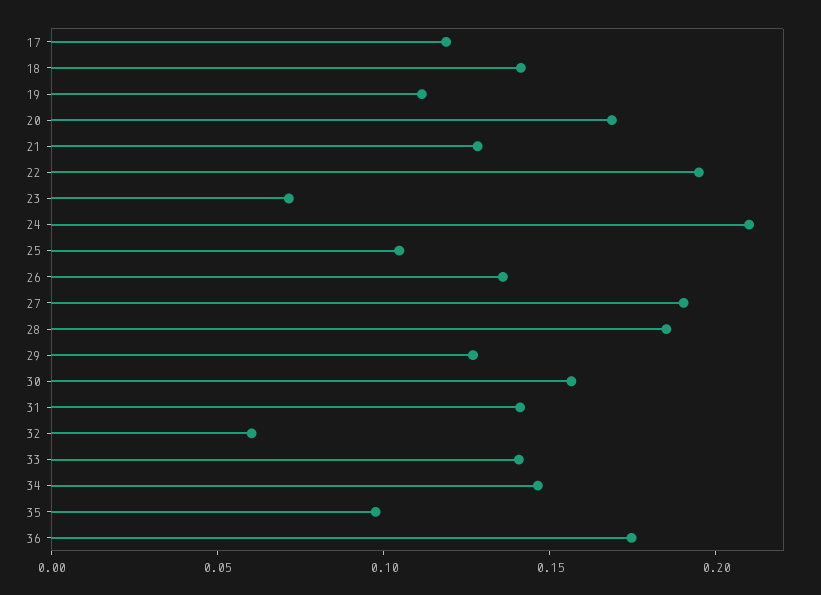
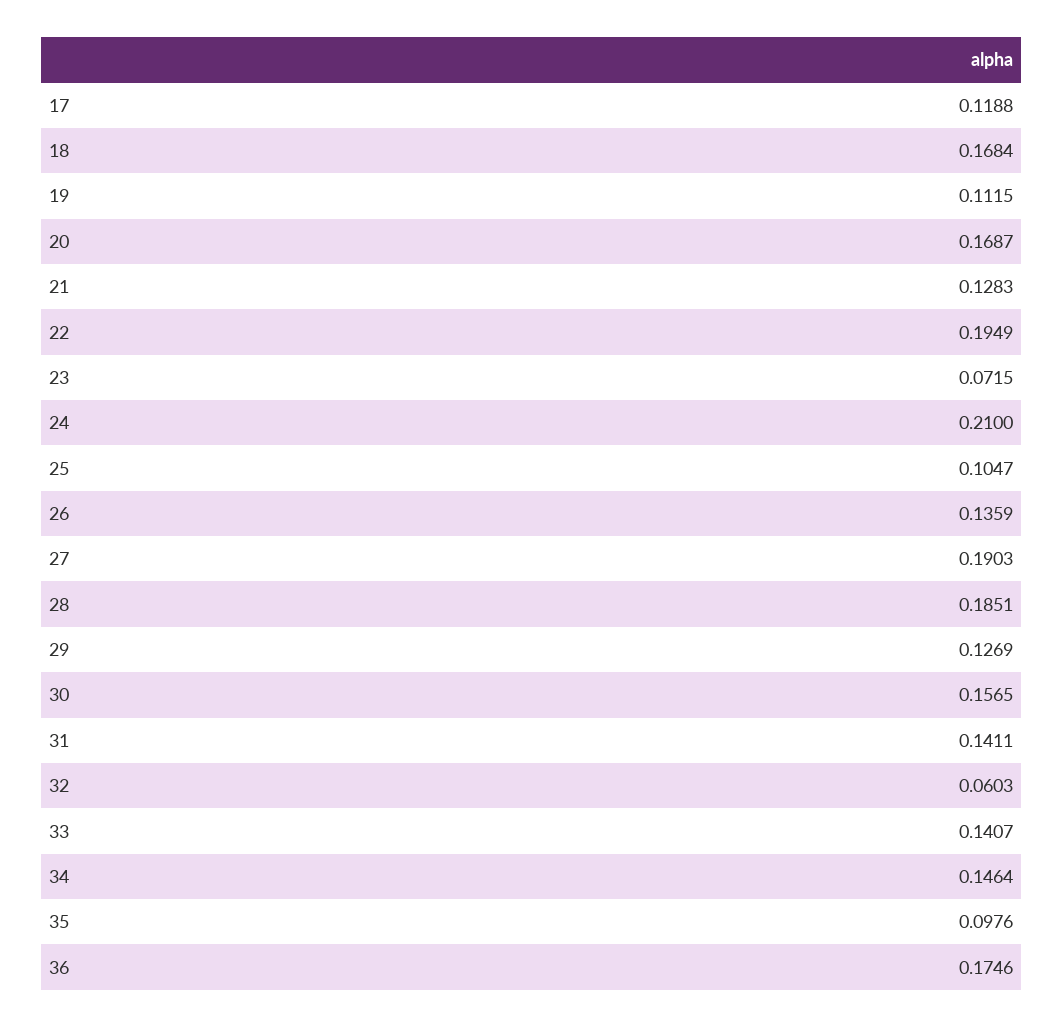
  {
    "17": 0.1188,
-   "18": 0.14,
+   "18": 0.1684,
    "19": 0.1115,
    "20": 0.1687,
    "21": 0.1283,
    "22": 0.1949,
    "23": 0.0715,
    "24": 0.21,
    "25": 0.1047,
    "26": 0.1359,
    "27": 0.1903,
    "28": 0.1851,
    "29": 0.1269,
    "30": 0.1565,
    "31": 0.1411,
    "32": 0.0603,
    "33": 0.1407,
    "34": 0.1464,
    "35": 0.0976,
    "36": 0.1746
  }

